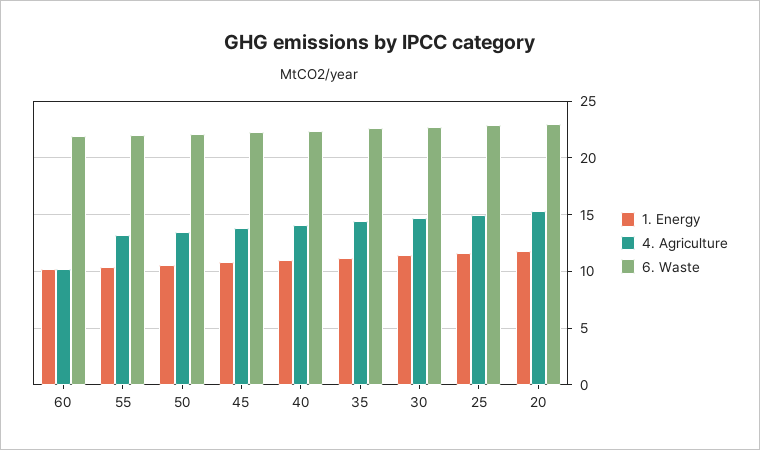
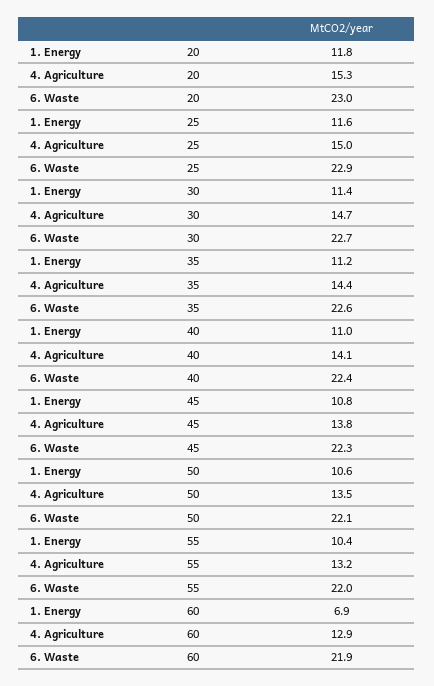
  {
    "1. Energy": {
-     "60": 10,
+     "60": 6.9,
      "55": 10.4,
      "50": 10.6,
      "45": 10.8,
      "40": 11,
      "35": 11.2,
      "30": 11.4,
      "25": 11.6,
      "20": 11.8
    },
    "4. Agriculture": {
-     "60": 10,
+     "60": 12.9,
      "55": 13.2,
      "50": 13.5,
      "45": 13.8,
      "40": 14.1,
      "35": 14.4,
      "30": 14.7,
      "25": 15,
      "20": 15.3
    },
    "6. Waste": {
      "60": 21.9,
      "55": 22,
      "50": 22.1,
      "45": 22.3,
      "40": 22.4,
      "35": 22.6,
      "30": 22.7,
      "25": 22.9,
      "20": 23
    }
  }

